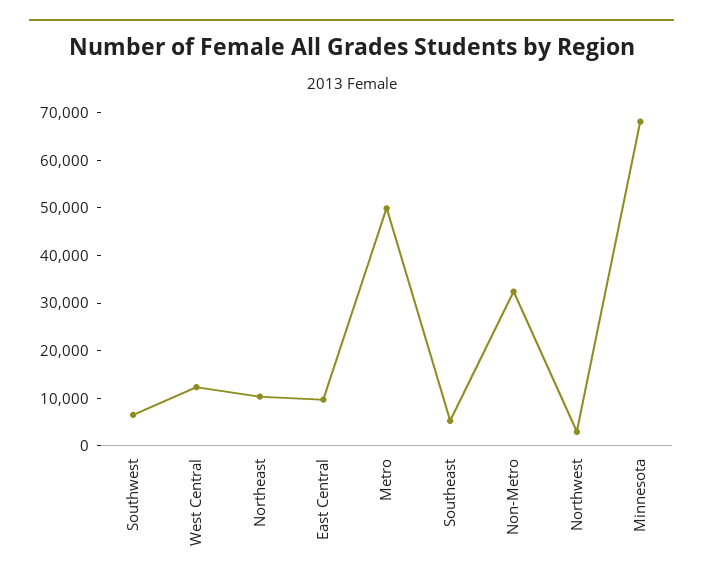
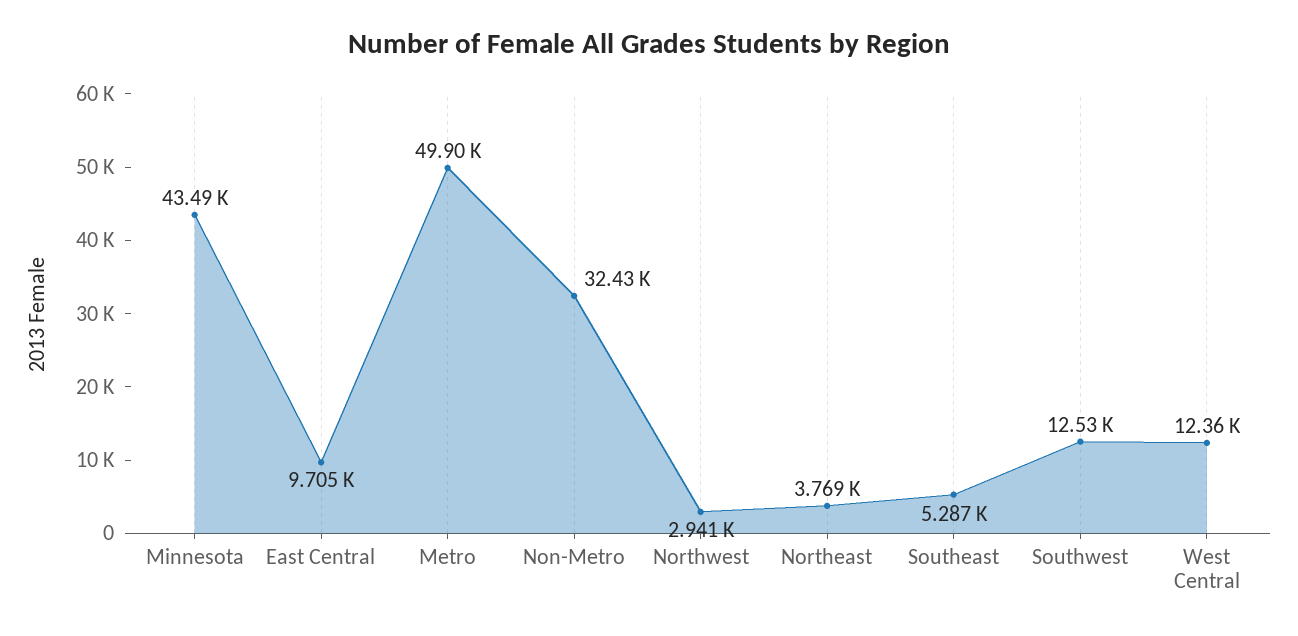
  {
-   "Southwest": 6000,
+   "Southwest": 12530,
    "West Central": 12360,
-   "Northeast": 10000,
+   "Northeast": 3769,
    "East Central": 9705,
    "Metro": 49900,
    "Southeast": 5287,
    "Non-Metro": 32430,
    "Northwest": 2941,
-   "Minnesota": 68000
+   "Minnesota": 43490
  }

